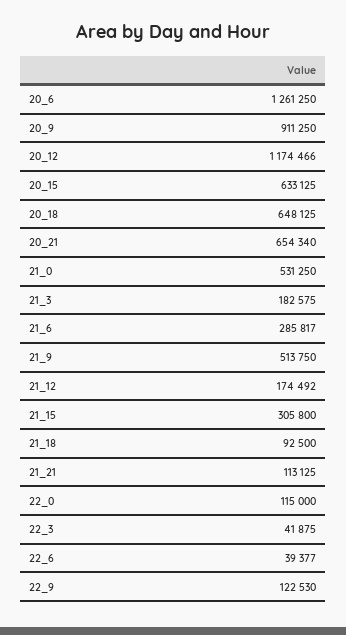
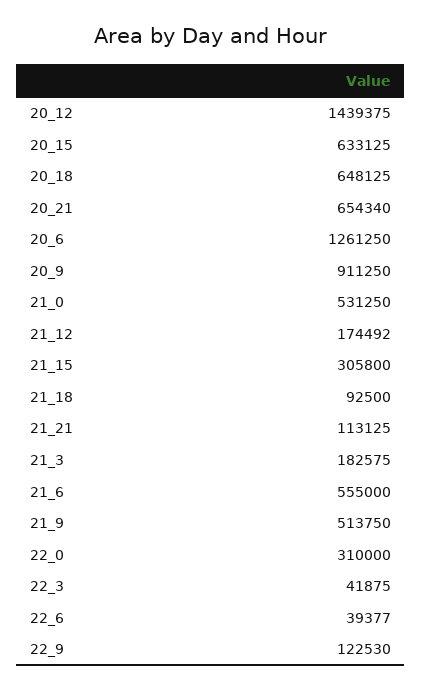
  {
    "20_6": 1261250,
    "20_9": 911250,
-   "20_12": 1174466,
+   "20_12": 1439375,
    "20_15": 633125,
    "20_18": 648125,
    "20_21": 654340,
    "21_0": 531250,
    "21_3": 182575,
-   "21_6": 285817,
+   "21_6": 555000,
    "21_9": 513750,
    "21_12": 174492,
    "21_15": 305800,
    "21_18": 92500,
    "21_21": 113125,
-   "22_0": 115000,
+   "22_0": 310000,
    "22_3": 41875,
    "22_6": 39377,
    "22_9": 122530
  }

